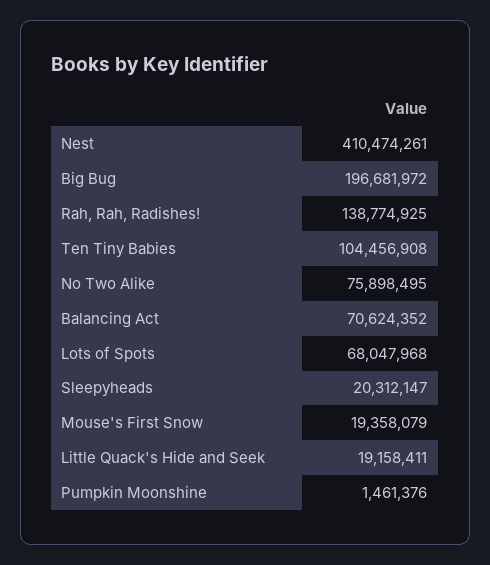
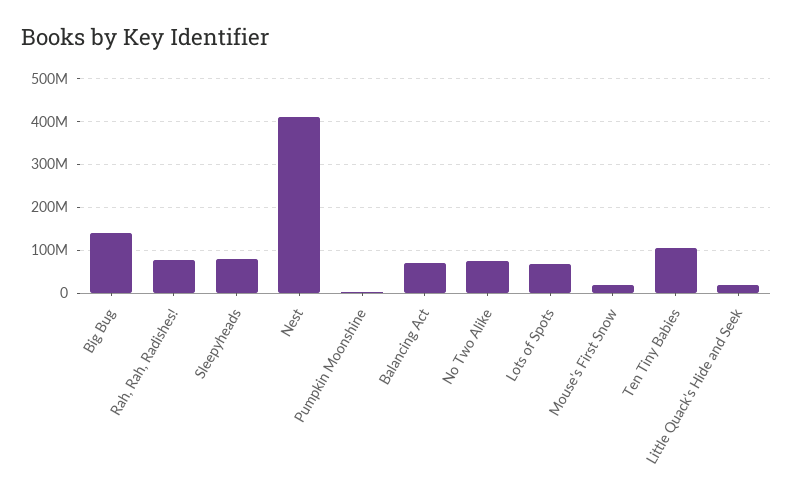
  {
    "Nest": 410474261,
-   "Big Bug": 196681972,
+   "Big Bug": 140000000,
-   "Rah, Rah, Radishes!": 138774925,
+   "Rah, Rah, Radishes!": 80000000,
    "Ten Tiny Babies": 104456908,
    "No Two Alike": 75898495,
    "Balancing Act": 70624352,
    "Lots of Spots": 68047968,
-   "Sleepyheads": 20312147,
+   "Sleepyheads": 80000000,
    "Mouse's First Snow": 19358079,
    "Little Quack's Hide and Seek": 19158411,
    "Pumpkin Moonshine": 1461376
  }

